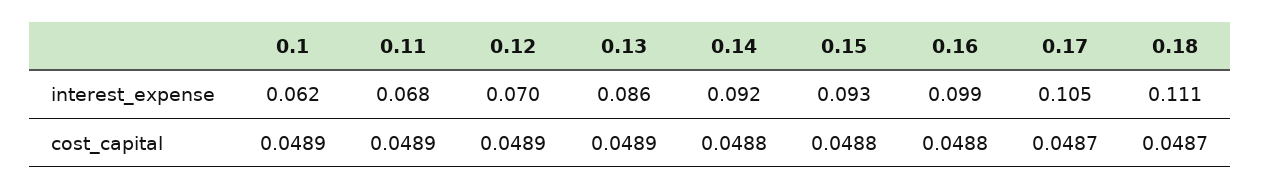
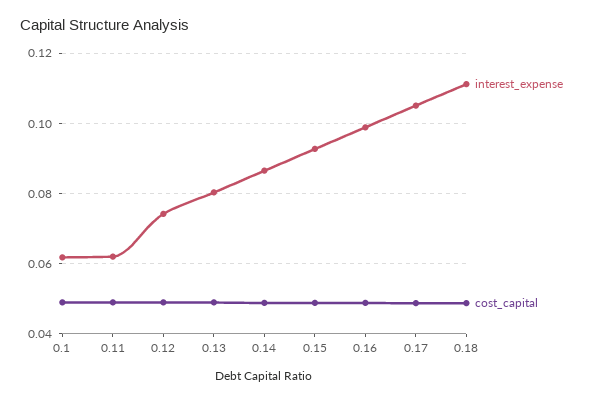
  {
    "interest_expense": {
      "0.1": 0.062,
-     "0.11": 0.068,
+     "0.11": 0.062,
-     "0.12": 0.07,
+     "0.12": 0.074,
-     "0.13": 0.086,
+     "0.13": 0.08,
-     "0.14": 0.092,
+     "0.14": 0.086,
      "0.15": 0.093,
      "0.16": 0.099,
      "0.17": 0.105,
      "0.18": 0.111
    },
    "cost_capital": {
      "0.1": 0.0489,
      "0.11": 0.0489,
      "0.12": 0.0489,
      "0.13": 0.0489,
      "0.14": 0.0488,
      "0.15": 0.0488,
      "0.16": 0.0488,
      "0.17": 0.0487,
      "0.18": 0.0487
    }
  }

